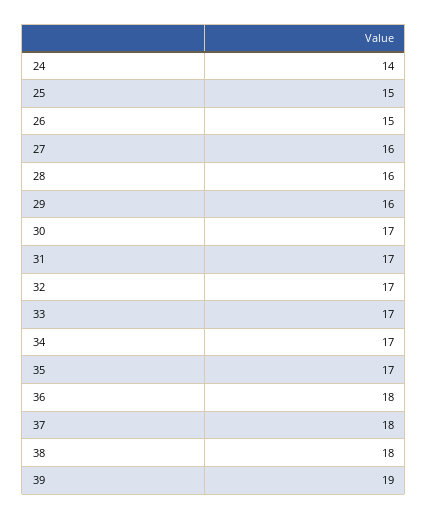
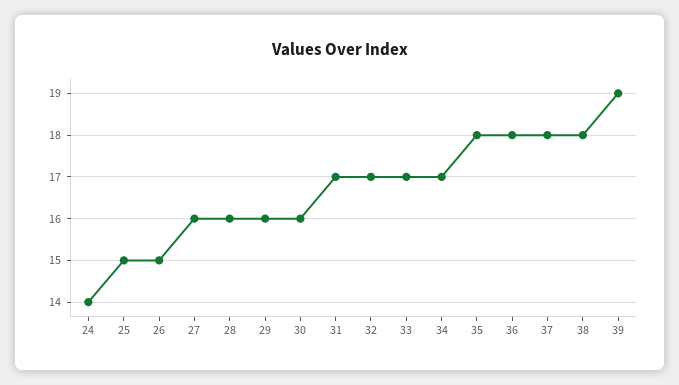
  {
    "24": 14,
    "25": 15,
    "26": 15,
    "27": 16,
    "28": 16,
    "29": 16,
-   "30": 17,
+   "30": 16,
    "31": 17,
    "32": 17,
    "33": 17,
    "34": 17,
-   "35": 17,
+   "35": 18,
    "36": 18,
    "37": 18,
    "38": 18,
    "39": 19
  }

